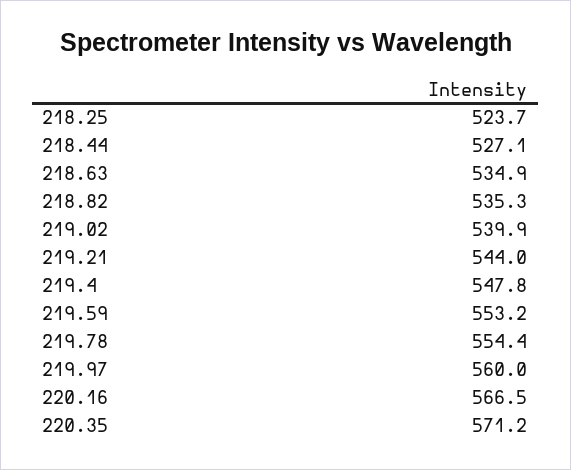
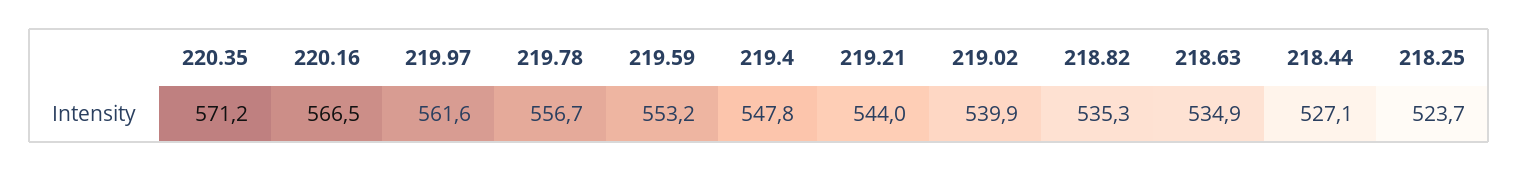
  {
    "218.25": 523.7,
    "218.44": 527.1,
    "218.63": 534.9,
    "218.82": 535.3,
    "219.02": 539.9,
    "219.21": 544,
    "219.4": 547.8,
    "219.59": 553.2,
-   "219.78": 554.4,
+   "219.78": 556.7,
-   "219.97": 560,
+   "219.97": 561.6,
    "220.16": 566.5,
    "220.35": 571.2
  }

